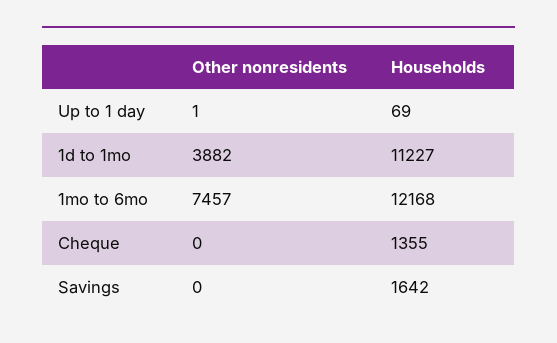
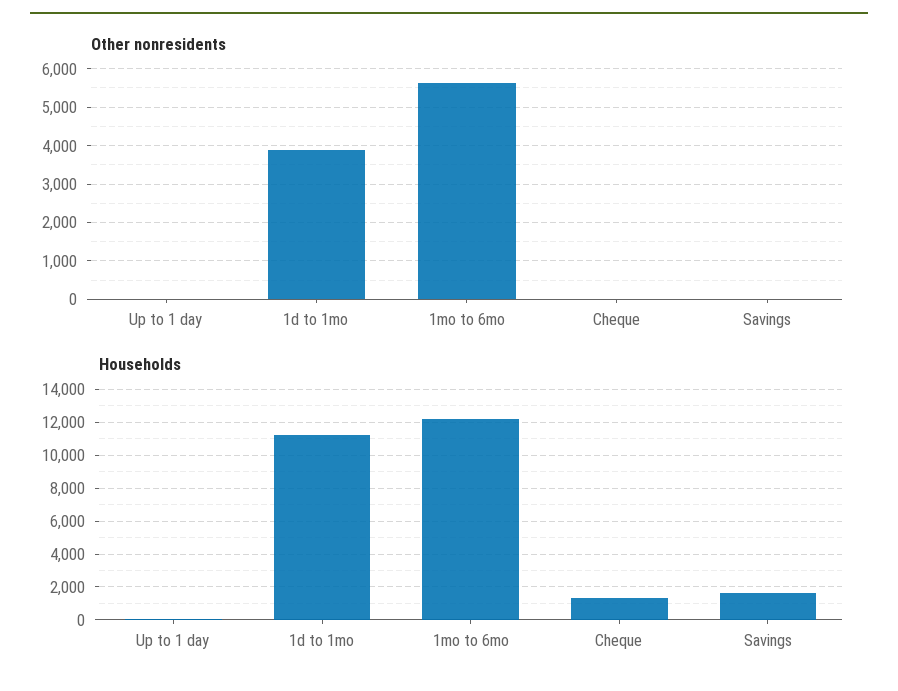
  {
    "Other nonresidents": {
      "Up to 1 day": 1,
      "1d to 1mo": 3882,
-     "1mo to 6mo": 7457,
+     "1mo to 6mo": 5600,
      "Cheque": 0,
      "Savings": 0
    },
    "Households": {
      "Up to 1 day": 69,
      "1d to 1mo": 11227,
      "1mo to 6mo": 12168,
      "Cheque": 1355,
      "Savings": 1642
    }
  }

